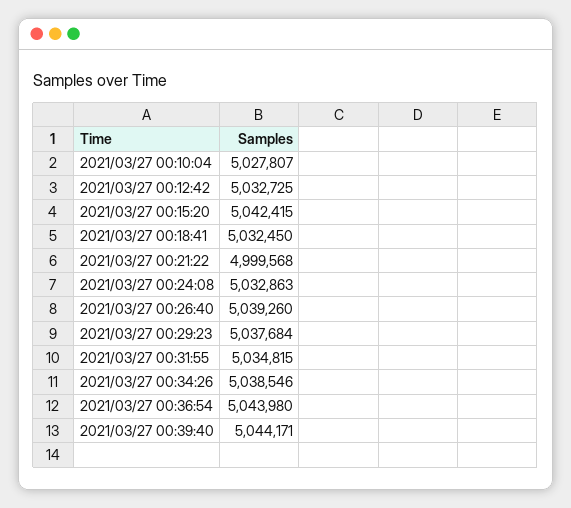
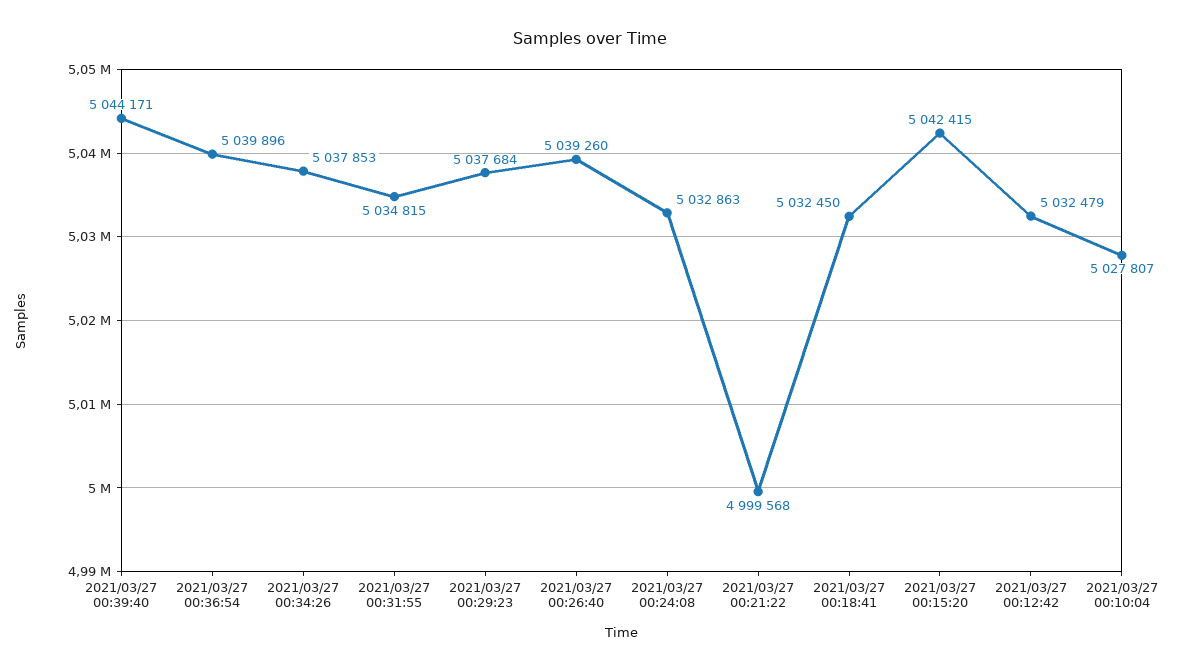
  {
    "2021/03/27 00:10:04": 5027807,
-   "2021/03/27 00:12:42": 5032725,
+   "2021/03/27 00:12:42": 5032479,
    "2021/03/27 00:15:20": 5042415,
    "2021/03/27 00:18:41": 5032450,
    "2021/03/27 00:21:22": 4999568,
    "2021/03/27 00:24:08": 5032863,
    "2021/03/27 00:26:40": 5039260,
    "2021/03/27 00:29:23": 5037684,
    "2021/03/27 00:31:55": 5034815,
-   "2021/03/27 00:34:26": 5038546,
+   "2021/03/27 00:34:26": 5037853,
-   "2021/03/27 00:36:54": 5043980,
+   "2021/03/27 00:36:54": 5039896,
    "2021/03/27 00:39:40": 5044171
  }

